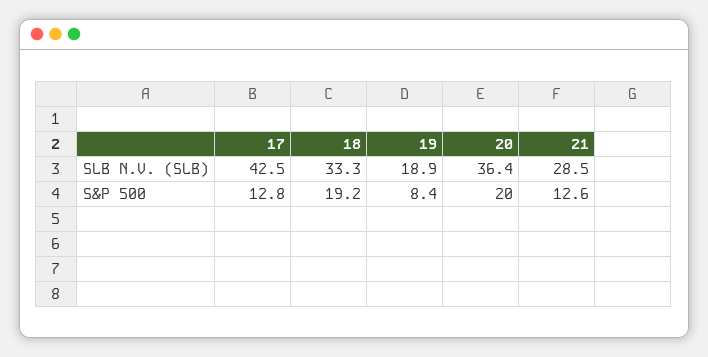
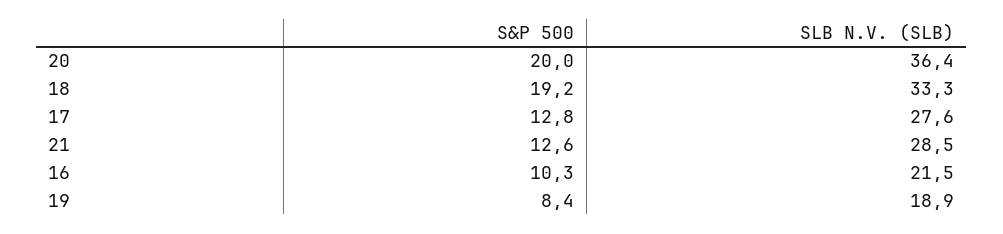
  {
    "17": {
-     "SLB N.V. (SLB)": 42.5,
+     "SLB N.V. (SLB)": 27.6,
      "S&P 500": 12.8
    },
    "18": {
      "SLB N.V. (SLB)": 33.3,
      "S&P 500": 19.2
    },
    "19": {
      "SLB N.V. (SLB)": 18.9,
      "S&P 500": 8.4
    },
    "20": {
      "SLB N.V. (SLB)": 36.4,
      "S&P 500": 20
    },
    "21": {
      "SLB N.V. (SLB)": 28.5,
      "S&P 500": 12.6
-   }
+   },
+   "16": {
+     "S&P 500": 10.3,
+     "SLB N.V. (SLB)": 21.5
+   }
  }

